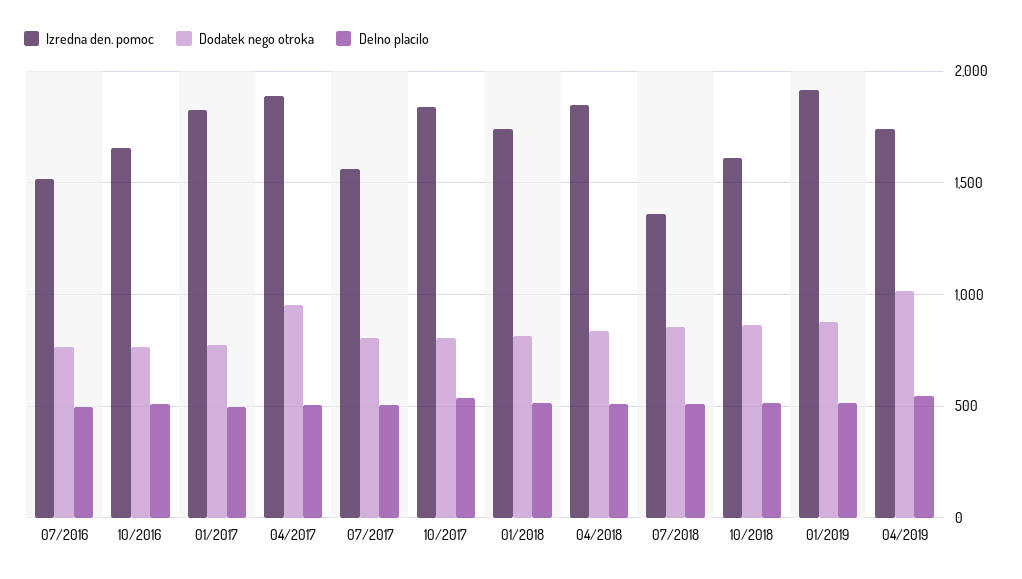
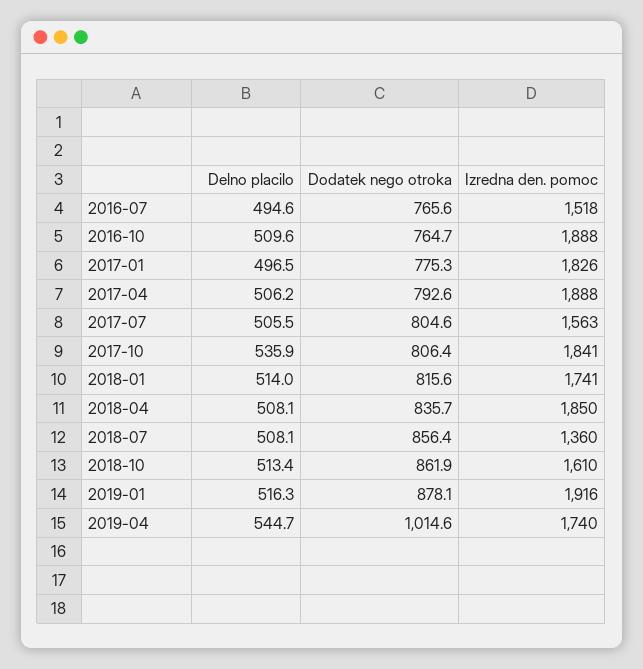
  {
    "Izredna den. pomoc": {
      "07/2016": 1518,
-     "10/2016": 1650,
+     "10/2016": 1888,
      "01/2017": 1826,
      "04/2017": 1888,
      "07/2017": 1563,
      "10/2017": 1841,
      "01/2018": 1741,
      "04/2018": 1850,
      "07/2018": 1360,
      "10/2018": 1610,
      "01/2019": 1916,
      "04/2019": 1740
    },
    "Dodatek nego otroka": {
      "07/2016": 765.6,
      "10/2016": 764.7,
      "01/2017": 775.3,
-     "04/2017": 950,
+     "04/2017": 792.6,
      "07/2017": 804.6,
      "10/2017": 806.4,
      "01/2018": 815.6,
      "04/2018": 835.7,
      "07/2018": 856.4,
      "10/2018": 861.9,
      "01/2019": 878.1,
      "04/2019": 1014.6
    },
    "Delno placilo": {
      "07/2016": 494.6,
      "10/2016": 509.6,
      "01/2017": 496.5,
      "04/2017": 506.2,
      "07/2017": 505.5,
      "10/2017": 535.9,
      "01/2018": 514,
      "04/2018": 508.1,
      "07/2018": 508.1,
      "10/2018": 513.4,
      "01/2019": 516.3,
      "04/2019": 544.7
    }
  }

